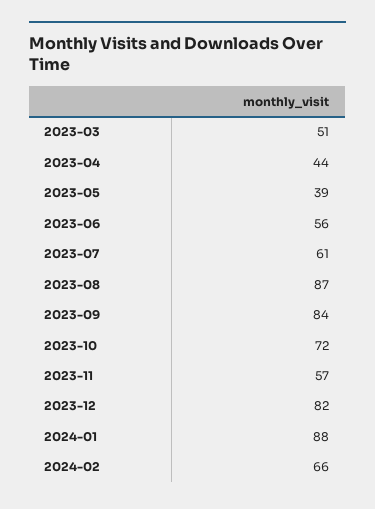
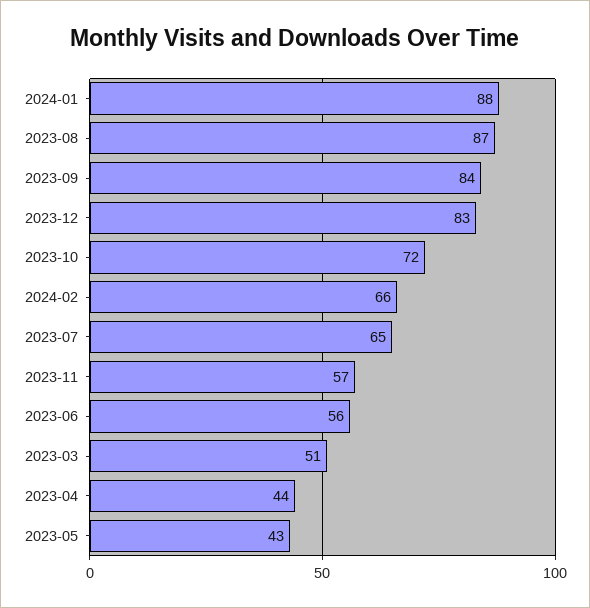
  {
    "2023-03": 51,
    "2023-04": 44,
-   "2023-05": 39,
+   "2023-05": 43,
    "2023-06": 56,
-   "2023-07": 61,
+   "2023-07": 65,
    "2023-08": 87,
    "2023-09": 84,
    "2023-10": 72,
    "2023-11": 57,
-   "2023-12": 82,
+   "2023-12": 83,
    "2024-01": 88,
    "2024-02": 66
  }

